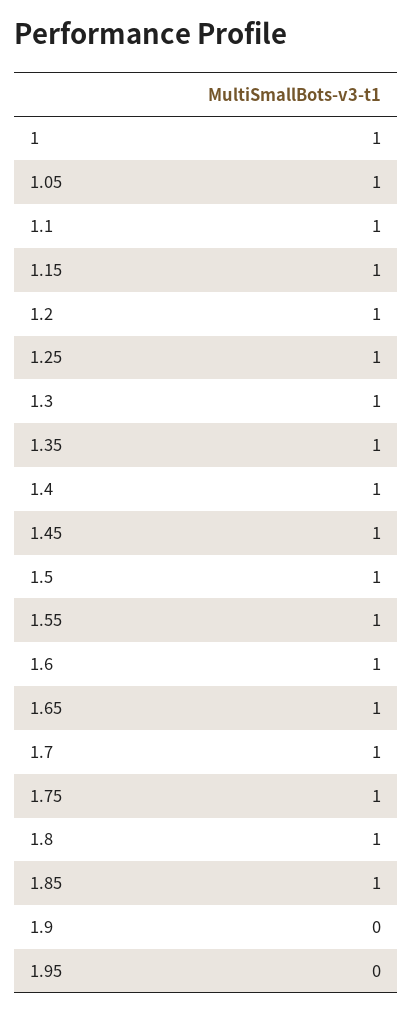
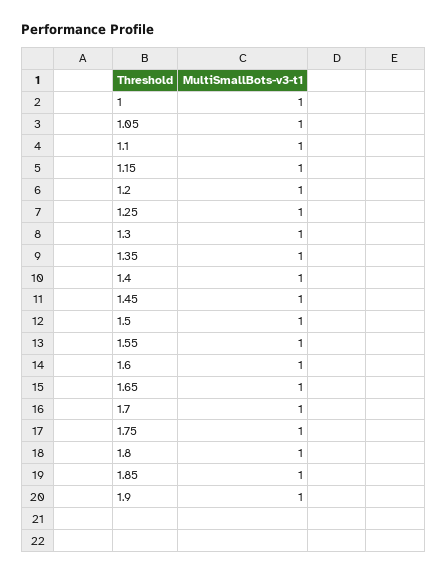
  {
    "1": 1,
    "1.05": 1,
    "1.1": 1,
    "1.15": 1,
    "1.2": 1,
    "1.25": 1,
    "1.3": 1,
    "1.35": 1,
    "1.4": 1,
    "1.45": 1,
    "1.5": 1,
    "1.55": 1,
    "1.6": 1,
    "1.65": 1,
    "1.7": 1,
    "1.75": 1,
    "1.8": 1,
    "1.85": 1,
-   "1.9": 0,
+   "1.9": 1
-   "1.95": 0
  }

